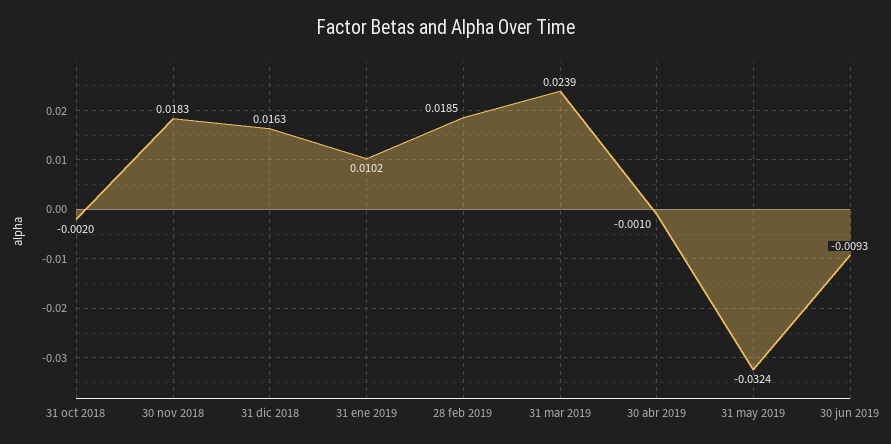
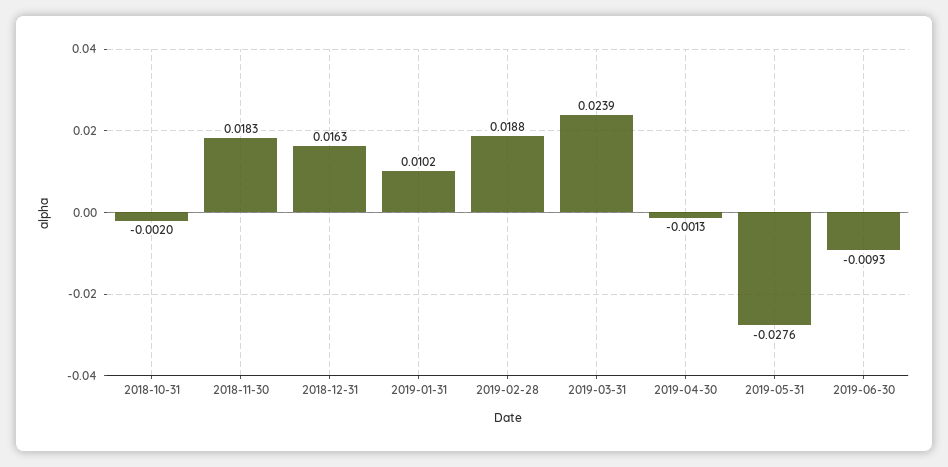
  {
    "31 oct 2018": -0.002,
    "30 nov 2018": 0.0183,
    "31 dic 2018": 0.0163,
    "31 ene 2019": 0.0102,
-   "28 feb 2019": 0.0185,
+   "28 feb 2019": 0.0188,
    "31 mar 2019": 0.0239,
-   "30 abr 2019": -0.001,
+   "30 abr 2019": -0.0013,
-   "31 may 2019": -0.0324,
+   "31 may 2019": -0.0276,
    "30 jun 2019": -0.0093
  }

